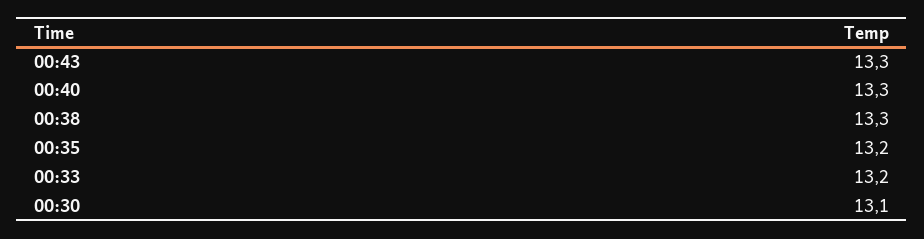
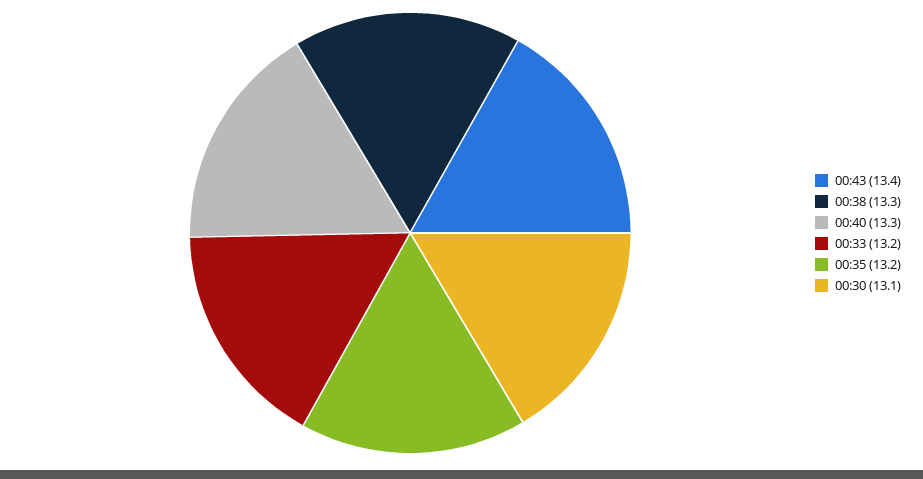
  {
-   "00:43": 13.3,
+   "00:43": 13.4,
    "00:40": 13.3,
    "00:38": 13.3,
    "00:35": 13.2,
    "00:33": 13.2,
    "00:30": 13.1
  }

